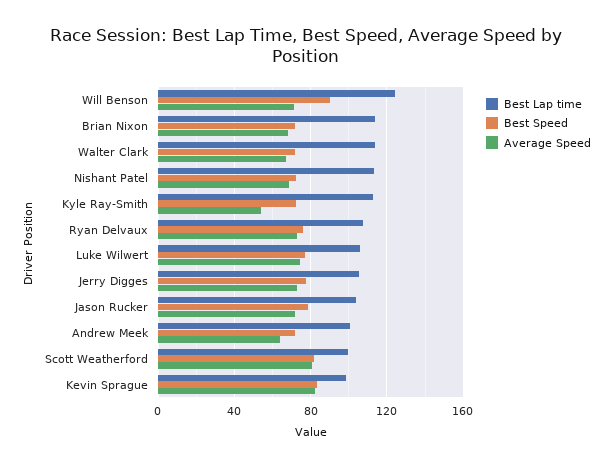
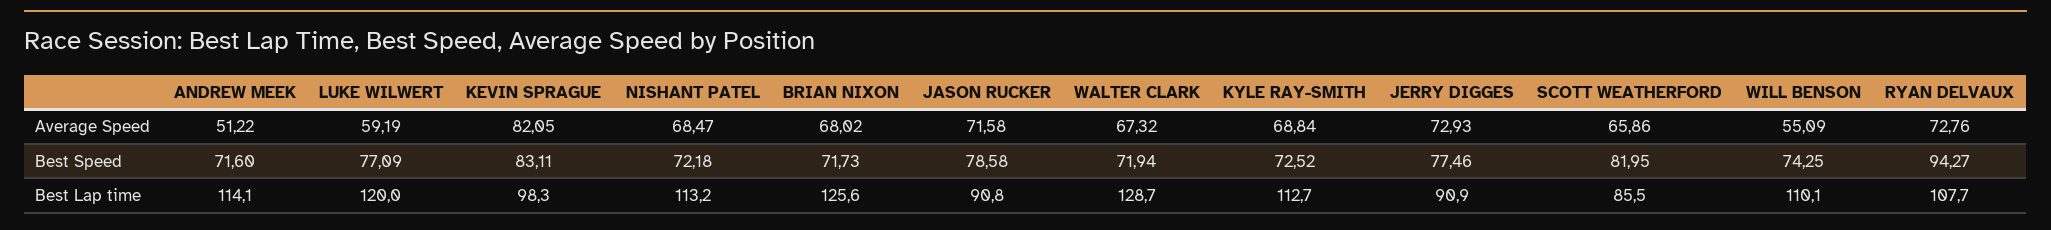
  {
    "Best Lap time": {
-     "Will Benson": 125,
+     "Will Benson": 110.1,
-     "Brian Nixon": 115,
+     "Brian Nixon": 125.6,
-     "Walter Clark": 115,
+     "Walter Clark": 128.7,
      "Nishant Patel": 113.2,
      "Kyle Ray-Smith": 112.7,
      "Ryan Delvaux": 107.7,
-     "Luke Wilwert": 105,
+     "Luke Wilwert": 120,
-     "Jerry Digges": 105,
+     "Jerry Digges": 90.9,
-     "Jason Rucker": 105,
+     "Jason Rucker": 90.8,
-     "Andrew Meek": 100,
+     "Andrew Meek": 114.1,
-     "Scott Weatherford": 100,
+     "Scott Weatherford": 85.5,
      "Kevin Sprague": 98.3
    },
    "Best Speed": {
-     "Will Benson": 90,
+     "Will Benson": 74.25,
      "Brian Nixon": 71.73,
      "Walter Clark": 71.94,
      "Nishant Patel": 72.18,
      "Kyle Ray-Smith": 72.52,
-     "Ryan Delvaux": 75,
+     "Ryan Delvaux": 94.27,
      "Luke Wilwert": 77.09,
      "Jerry Digges": 77.46,
      "Jason Rucker": 78.58,
      "Andrew Meek": 71.6,
      "Scott Weatherford": 81.95,
      "Kevin Sprague": 83.11
    },
    "Average Speed": {
-     "Will Benson": 70,
+     "Will Benson": 55.09,
      "Brian Nixon": 68.02,
      "Walter Clark": 67.32,
      "Nishant Patel": 68.47,
-     "Kyle Ray-Smith": 55,
+     "Kyle Ray-Smith": 68.84,
      "Ryan Delvaux": 72.76,
-     "Luke Wilwert": 75,
+     "Luke Wilwert": 59.19,
      "Jerry Digges": 72.93,
      "Jason Rucker": 71.58,
-     "Andrew Meek": 65,
+     "Andrew Meek": 51.22,
-     "Scott Weatherford": 80,
+     "Scott Weatherford": 65.86,
      "Kevin Sprague": 82.05
    }
  }

